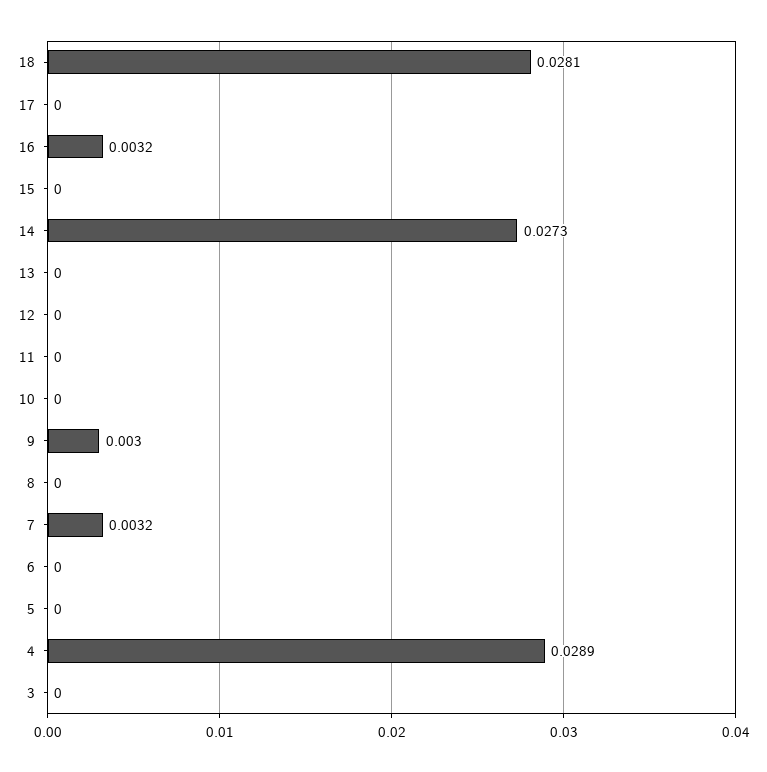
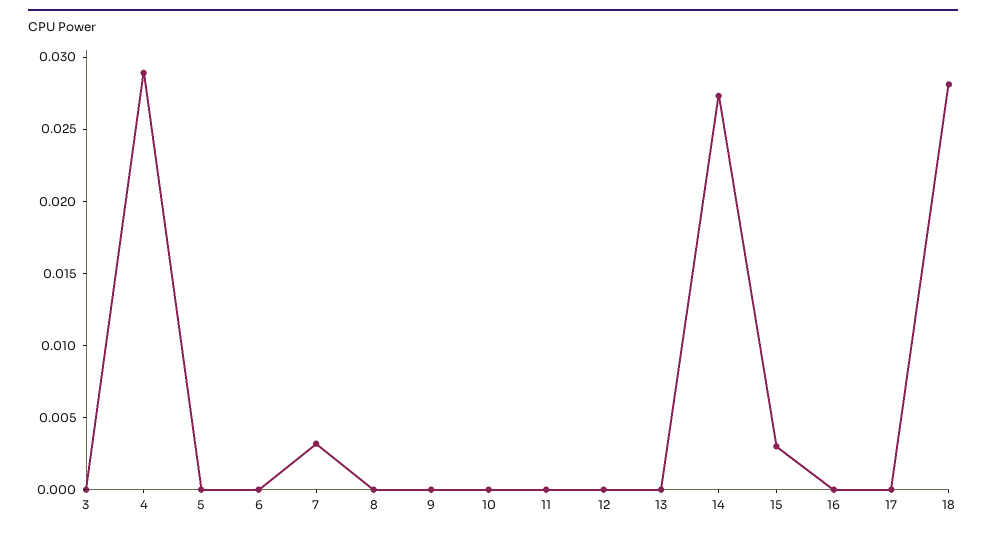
  {
    "18": 0.0281,
    "17": 0,
-   "16": 0.0032,
+   "16": 0,
-   "15": 0,
+   "15": 0.003,
    "14": 0.0273,
    "13": 0,
    "12": 0,
    "11": 0,
    "10": 0,
-   "9": 0.003,
+   "9": 0,
    "8": 0,
    "7": 0.0032,
    "6": 0,
    "5": 0,
    "4": 0.0289,
    "3": 0
  }

